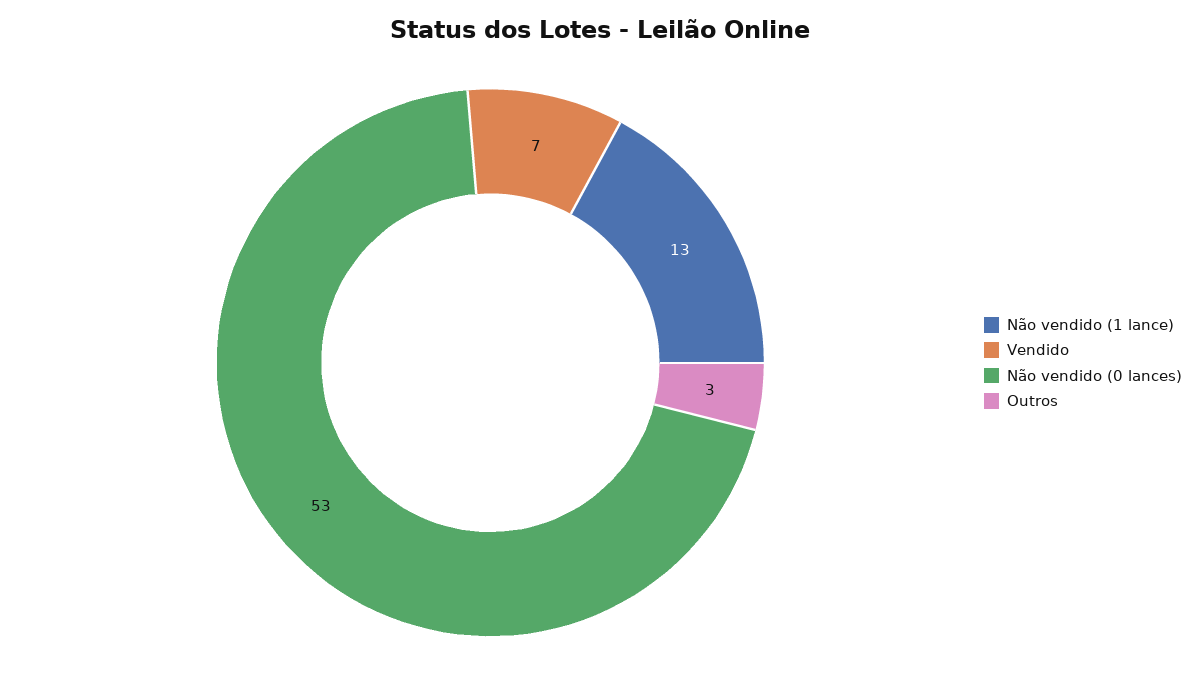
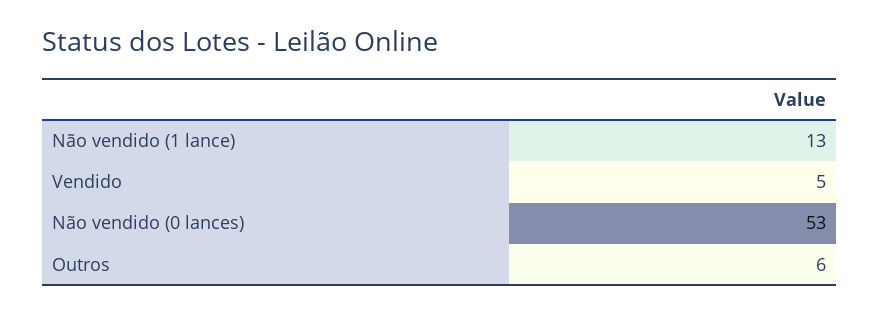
  {
    "Não vendido (1 lance)": 13,
-   "Vendido": 7,
+   "Vendido": 5,
    "Não vendido (0 lances)": 53,
-   "Outros": 3
+   "Outros": 6
  }

